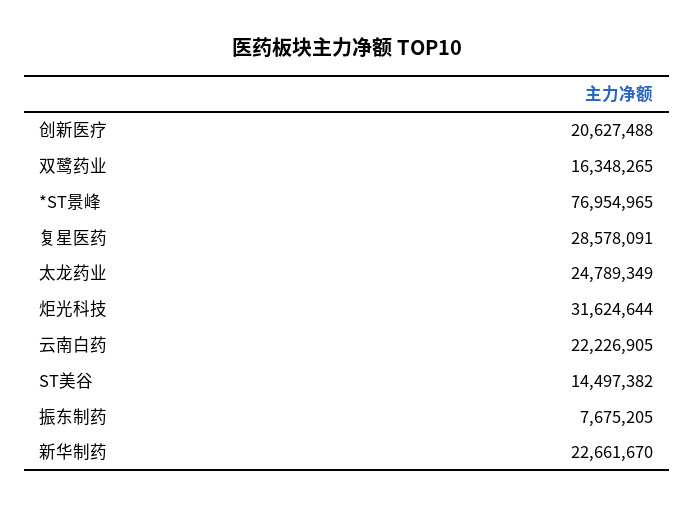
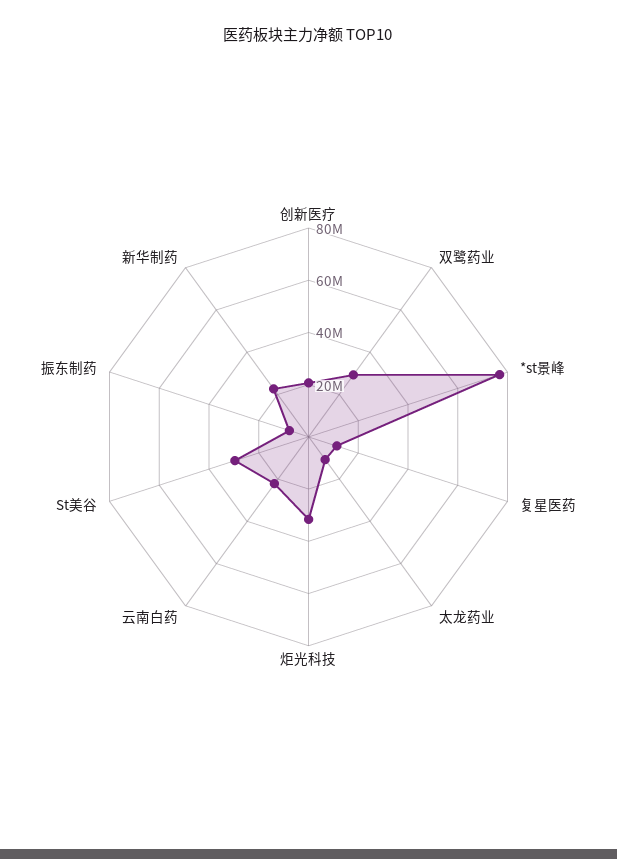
  {
    "创新医疗": 20627488,
-   "双鹭药业": 16348265,
+   "双鹭药业": 30000000,
    "*ST景峰": 76954965,
-   "复星医药": 28578091,
+   "复星医药": 10000000,
-   "太龙药业": 24789349,
+   "太龙药业": 10000000,
    "炬光科技": 31624644,
    "云南白药": 22226905,
-   "ST美谷": 14497382,
+   "ST美谷": 30000000,
    "振东制药": 7675205,
    "新华制药": 22661670
  }

